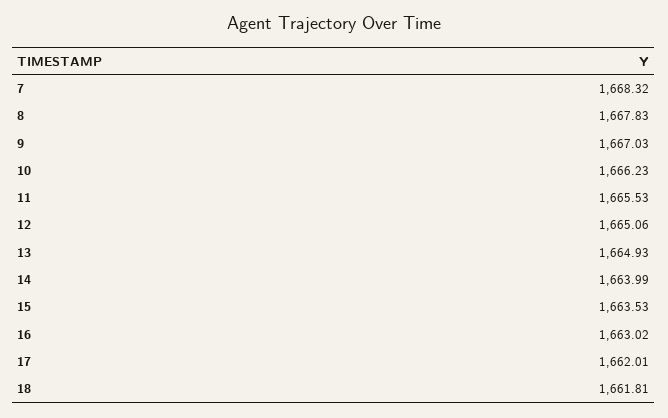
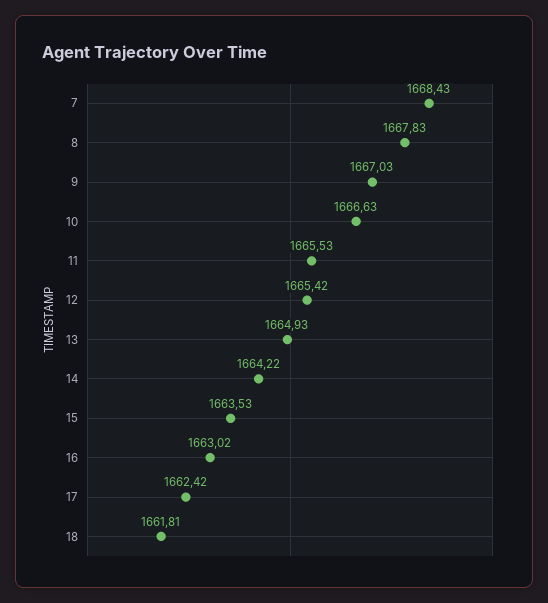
  {
-   "7": 1668.32,
+   "7": 1668.43,
    "8": 1667.83,
    "9": 1667.03,
-   "10": 1666.23,
+   "10": 1666.63,
    "11": 1665.53,
-   "12": 1665.06,
+   "12": 1665.42,
    "13": 1664.93,
-   "14": 1663.99,
+   "14": 1664.22,
    "15": 1663.53,
    "16": 1663.02,
-   "17": 1662.01,
+   "17": 1662.42,
    "18": 1661.81
  }

